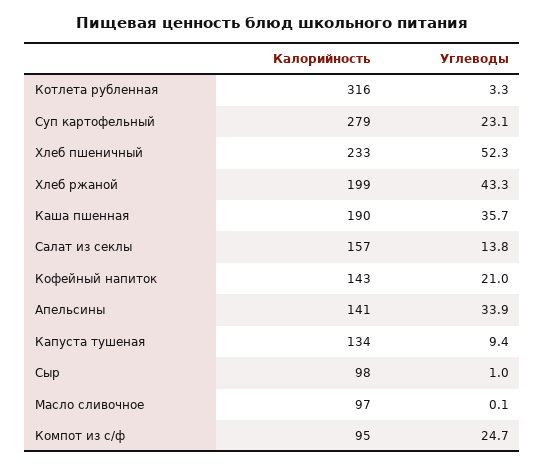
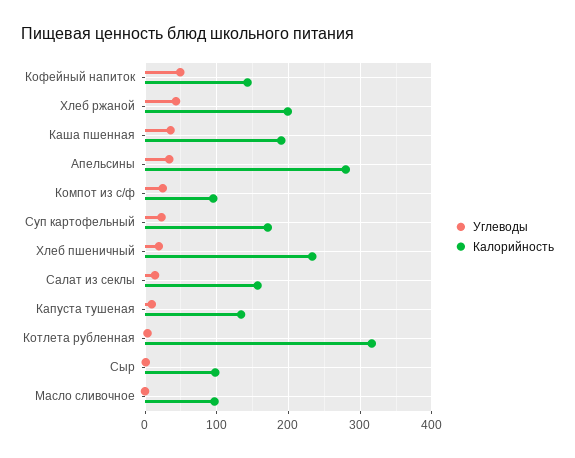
  {
    "Калорийность": {
      "Котлета рубленная": 316,
-     "Суп картофельный": 279,
+     "Суп картофельный": 170,
      "Хлеб пшеничный": 233,
      "Хлеб ржаной": 199,
      "Каша пшенная": 190,
      "Салат из секлы": 157,
      "Кофейный напиток": 143,
-     "Апельсины": 141,
+     "Апельсины": 280,
      "Капуста тушеная": 134,
      "Сыр": 98,
      "Масло сливочное": 97,
      "Компот из с/ф": 95
    },
    "Углеводы": {
      "Котлета рубленная": 3.3,
      "Суп картофельный": 23.1,
-     "Хлеб пшеничный": 52.3,
+     "Хлеб пшеничный": 20,
      "Хлеб ржаной": 43.3,
      "Каша пшенная": 35.7,
      "Салат из секлы": 13.8,
-     "Кофейный напиток": 21,
+     "Кофейный напиток": 50,
      "Апельсины": 33.9,
      "Капуста тушеная": 9.4,
      "Сыр": 1,
      "Масло сливочное": 0.1,
      "Компот из с/ф": 24.7
    }
  }

